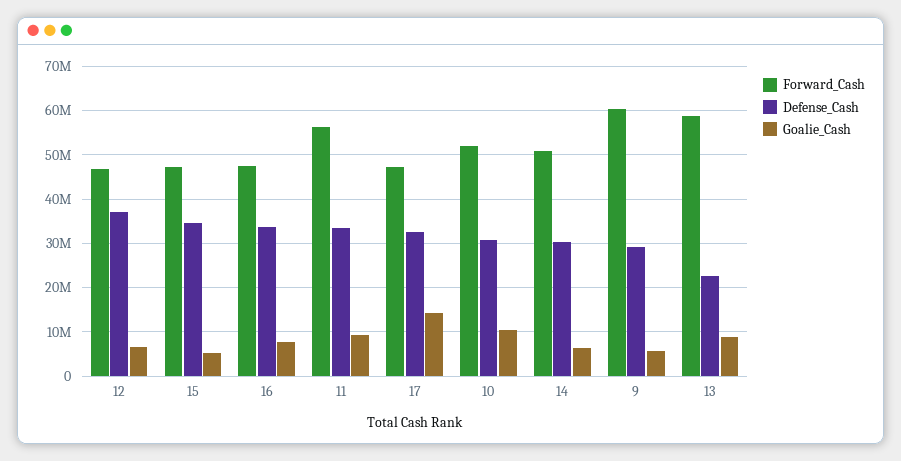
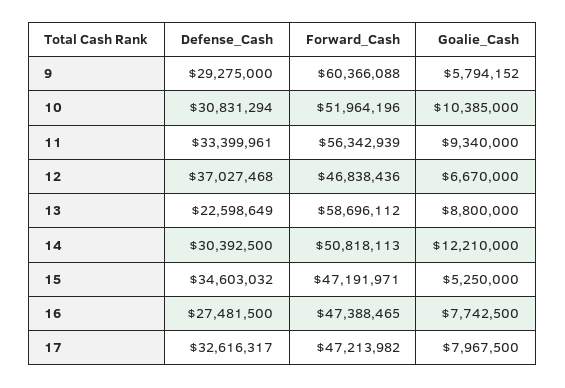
  {
    "Forward_Cash": {
      "12": 46838436,
      "15": 47191971,
      "16": 47388465,
      "11": 56342939,
      "17": 47213982,
      "10": 51964196,
      "14": 50818113,
      "9": 60366088,
      "13": 58696112
    },
    "Defense_Cash": {
      "12": 37027468,
      "15": 34603032,
-     "16": 34000000,
+     "16": 27481500,
      "11": 33399961,
      "17": 32616317,
      "10": 30831294,
      "14": 30392500,
      "9": 29275000,
      "13": 22598649
    },
    "Goalie_Cash": {
      "12": 6670000,
      "15": 5250000,
      "16": 7742500,
      "11": 9340000,
-     "17": 14000000,
+     "17": 7967500,
      "10": 10385000,
-     "14": 6000000,
+     "14": 12210000,
      "9": 5794152,
      "13": 8800000
    }
  }

